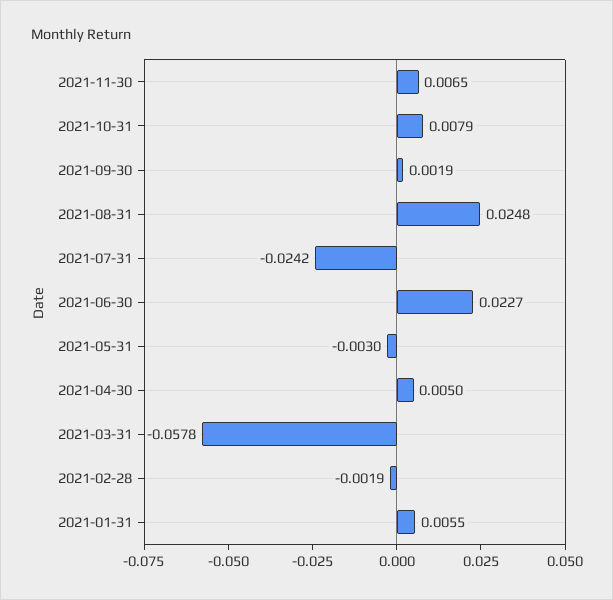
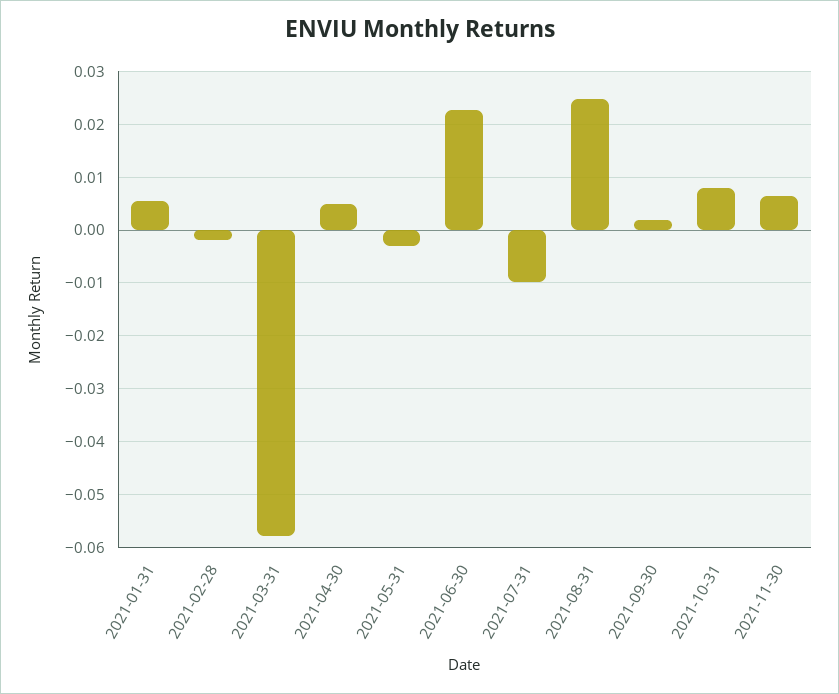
  {
    "2021-11-30": 0.0065,
    "2021-10-31": 0.0079,
    "2021-09-30": 0.0019,
    "2021-08-31": 0.0248,
-   "2021-07-31": -0.0242,
+   "2021-07-31": -0.01,
    "2021-06-30": 0.0227,
    "2021-05-31": -0.003,
    "2021-04-30": 0.005,
    "2021-03-31": -0.0578,
    "2021-02-28": -0.0019,
    "2021-01-31": 0.0055
  }

